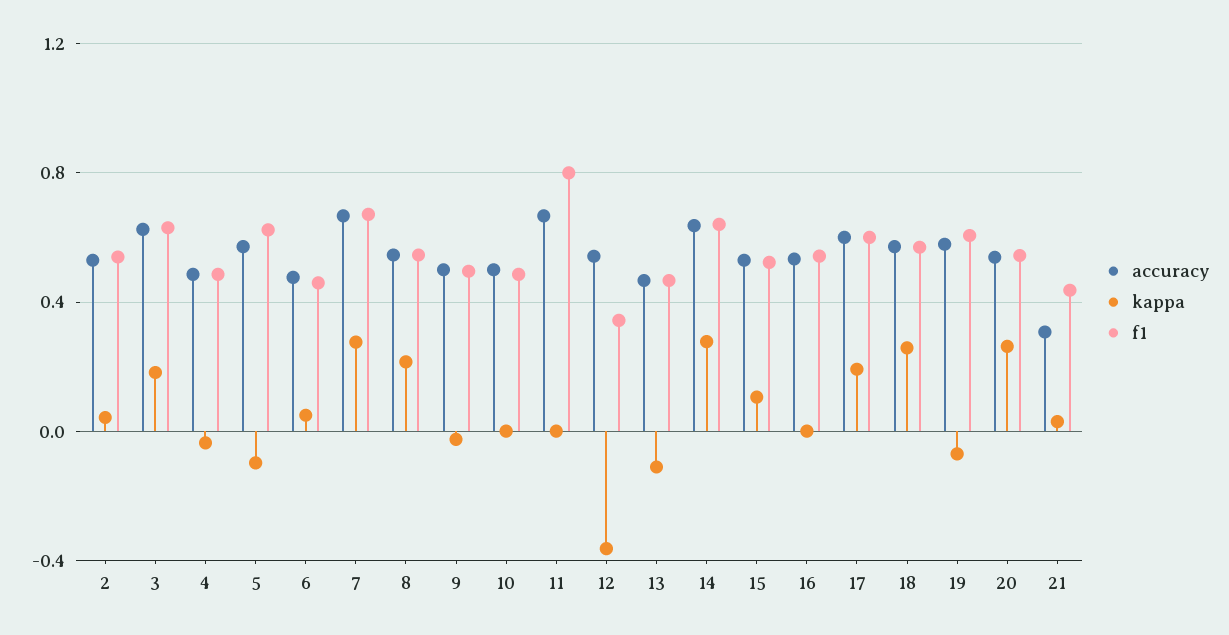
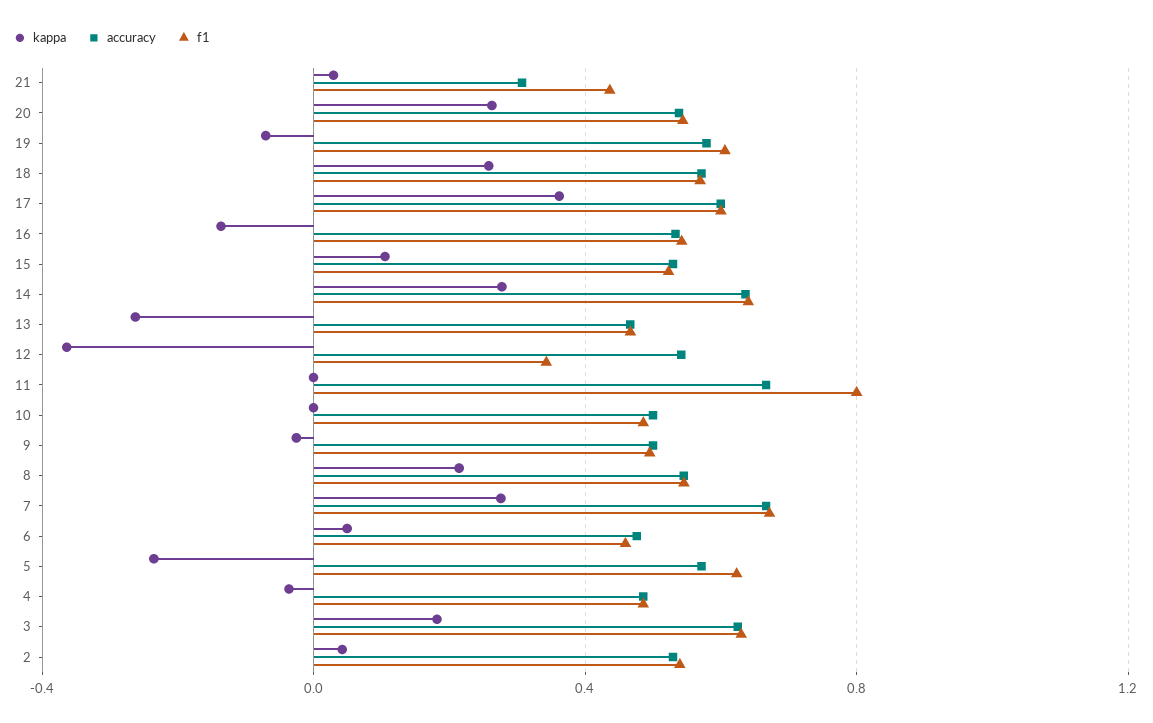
  {
    "accuracy": {
      "2": 0.55,
      "3": 0.65,
      "4": 0.5,
      "5": 0.55,
      "6": 0.5,
      "7": 0.65,
      "8": 0.55,
      "9": 0.5,
      "10": 0.5,
      "11": 0.65,
      "12": 0.55,
      "13": 0.45,
      "14": 0.65,
      "15": 0.55,
      "16": 0.55,
      "17": 0.6,
      "18": 0.55,
      "19": 0.6,
      "20": 0.55,
      "21": 0.3
    },
    "kappa": {
      "2": 0.05,
      "3": 0.2,
      "4": -0.05,
-     "5": -0.1,
+     "5": -0.25,
      "6": 0.05,
      "7": 0.3,
      "8": 0.2,
      "9": -0.05,
      "10": 0,
      "11": 0,
      "12": -0.35,
-     "13": -0.1,
+     "13": -0.25,
      "14": 0.3,
      "15": 0.1,
-     "16": 0,
+     "16": -0.15,
-     "17": 0.2,
+     "17": 0.35,
      "18": 0.25,
      "19": -0.05,
      "20": 0.25,
      "21": 0.05
    },
    "f1": {
      "2": 0.55,
      "3": 0.65,
      "4": 0.5,
      "5": 0.6,
      "6": 0.45,
      "7": 0.65,
      "8": 0.55,
      "9": 0.5,
      "10": 0.5,
      "11": 0.8,
      "12": 0.35,
      "13": 0.45,
      "14": 0.65,
      "15": 0.5,
      "16": 0.55,
      "17": 0.6,
      "18": 0.55,
      "19": 0.6,
      "20": 0.55,
      "21": 0.45
    }
  }

